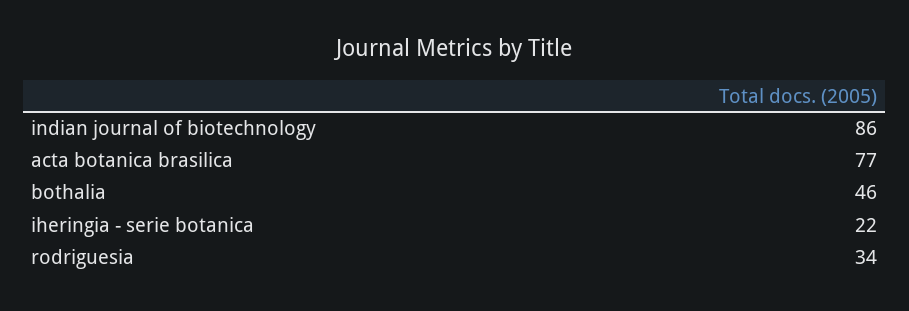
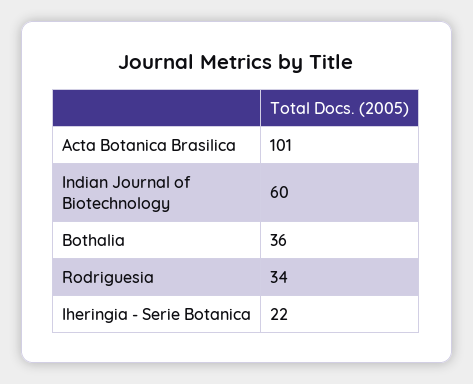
  {
-   "indian journal of biotechnology": 86,
+   "indian journal of biotechnology": 60,
-   "acta botanica brasilica": 77,
+   "acta botanica brasilica": 101,
-   "bothalia": 46,
+   "bothalia": 36,
    "iheringia - serie botanica": 22,
    "rodriguesia": 34
  }

